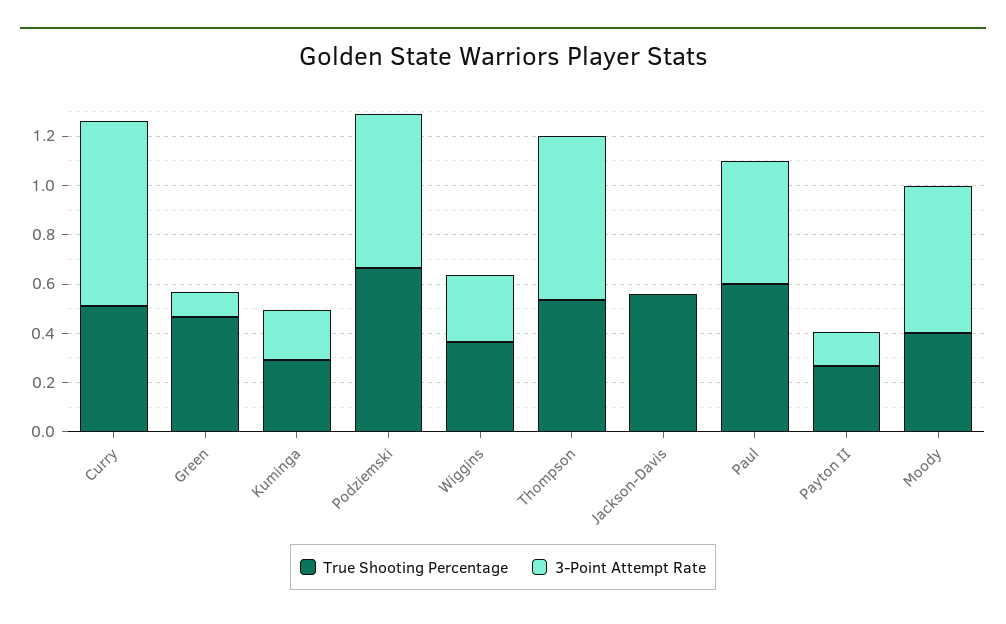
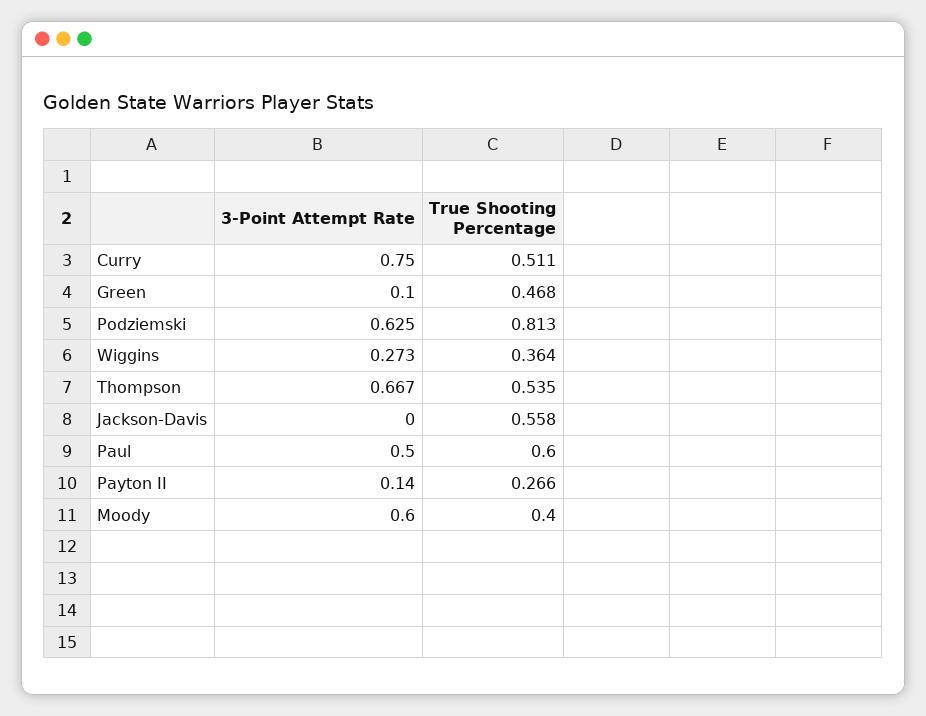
  {
    "True Shooting Percentage": {
      "Curry": 0.511,
      "Green": 0.468,
-     "Kuminga": 0.3,
-     "Podziemski": 0.65,
+     "Podziemski": 0.813,
      "Wiggins": 0.364,
      "Thompson": 0.535,
      "Jackson-Davis": 0.558,
      "Paul": 0.6,
      "Payton II": 0.266,
      "Moody": 0.4
    },
    "3-Point Attempt Rate": {
      "Curry": 0.75,
      "Green": 0.1,
-     "Kuminga": 0.2,
      "Podziemski": 0.625,
      "Wiggins": 0.273,
      "Thompson": 0.667,
      "Jackson-Davis": 0,
      "Paul": 0.5,
      "Payton II": 0.14,
      "Moody": 0.6
    }
  }

